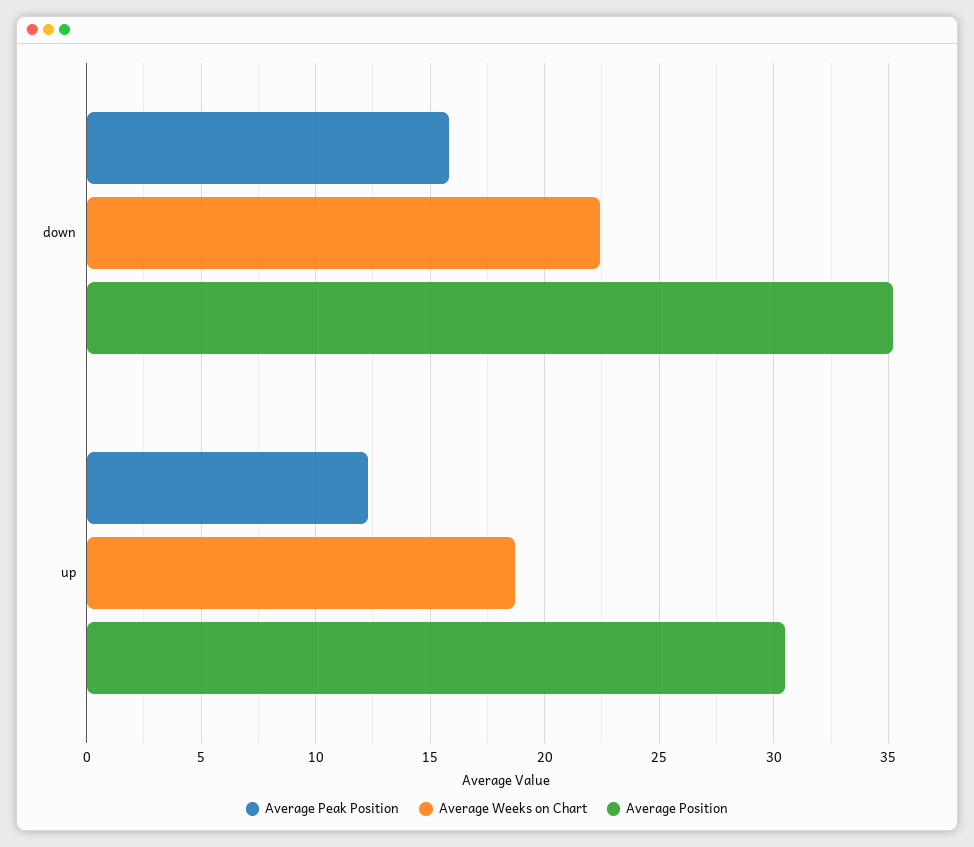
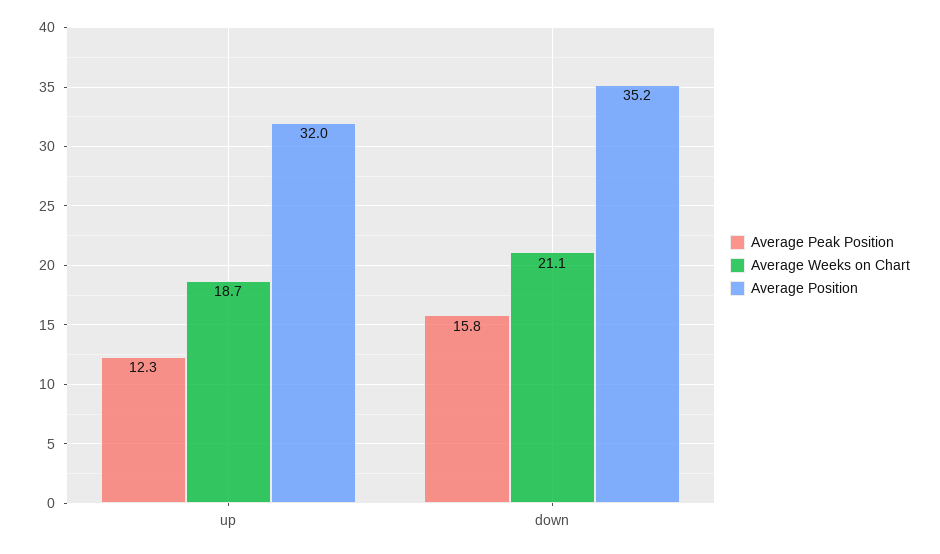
  {
    "Average Peak Position": {
      "down": 15.8,
      "up": 12.3
    },
    "Average Weeks on Chart": {
-     "down": 22.5,
+     "down": 21.1,
      "up": 18.7
    },
    "Average Position": {
      "down": 35.2,
-     "up": 30.5
+     "up": 32
    }
  }

